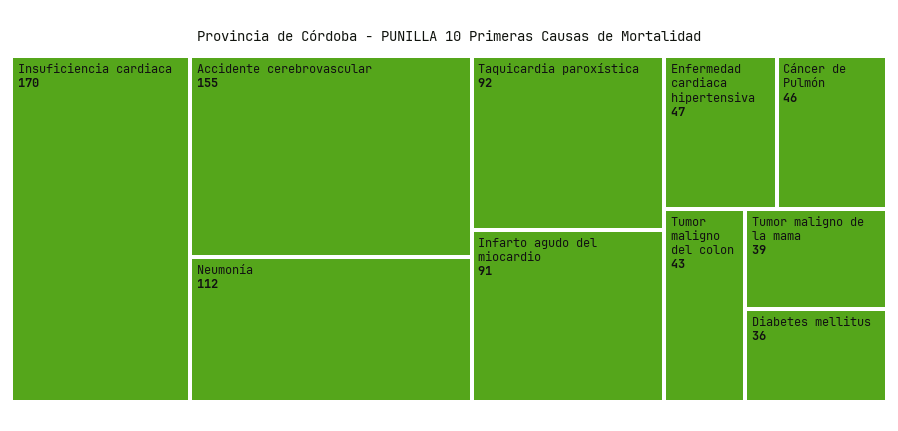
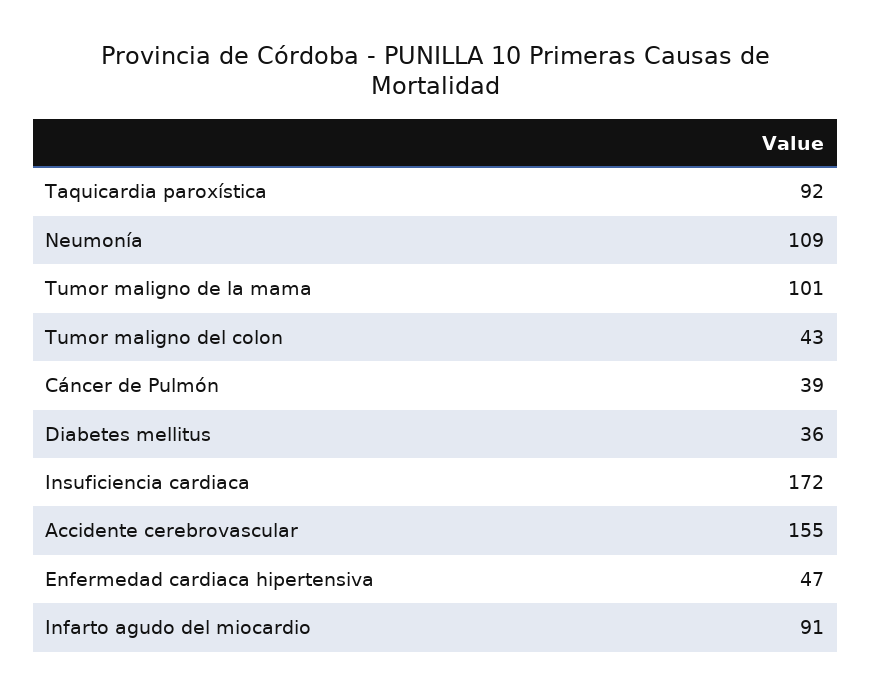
  {
-   "Insuficiencia cardiaca": 170,
+   "Insuficiencia cardiaca": 172,
    "Accidente cerebrovascular": 155,
-   "Neumonía": 112,
+   "Neumonía": 109,
    "Taquicardia paroxística": 92,
    "Infarto agudo del miocardio": 91,
    "Enfermedad cardiaca hipertensiva": 47,
-   "Cáncer de Pulmón": 46,
+   "Cáncer de Pulmón": 39,
    "Tumor maligno del colon": 43,
-   "Tumor maligno de la mama": 39,
+   "Tumor maligno de la mama": 101,
    "Diabetes mellitus": 36
  }

